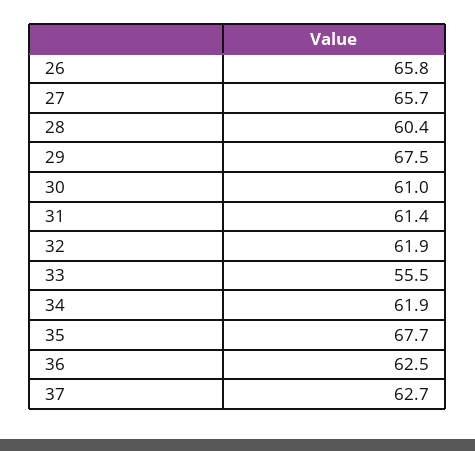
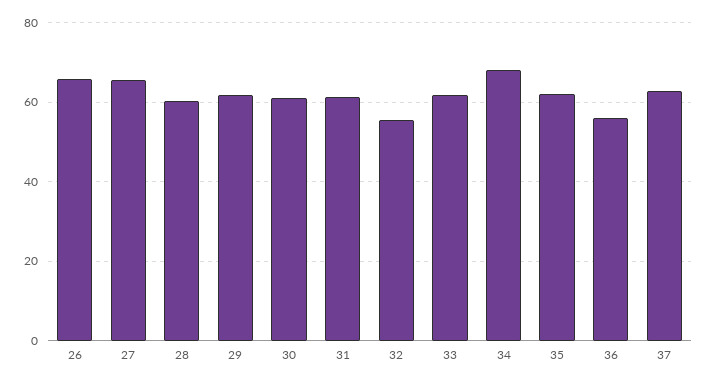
  {
    "26": 65.8,
    "27": 65.7,
    "28": 60.4,
-   "29": 67.5,
+   "29": 62,
    "30": 61,
    "31": 61.4,
-   "32": 61.9,
+   "32": 56,
-   "33": 55.5,
+   "33": 62,
-   "34": 61.9,
+   "34": 68,
-   "35": 67.7,
+   "35": 62,
-   "36": 62.5,
+   "36": 56,
    "37": 62.7
  }

